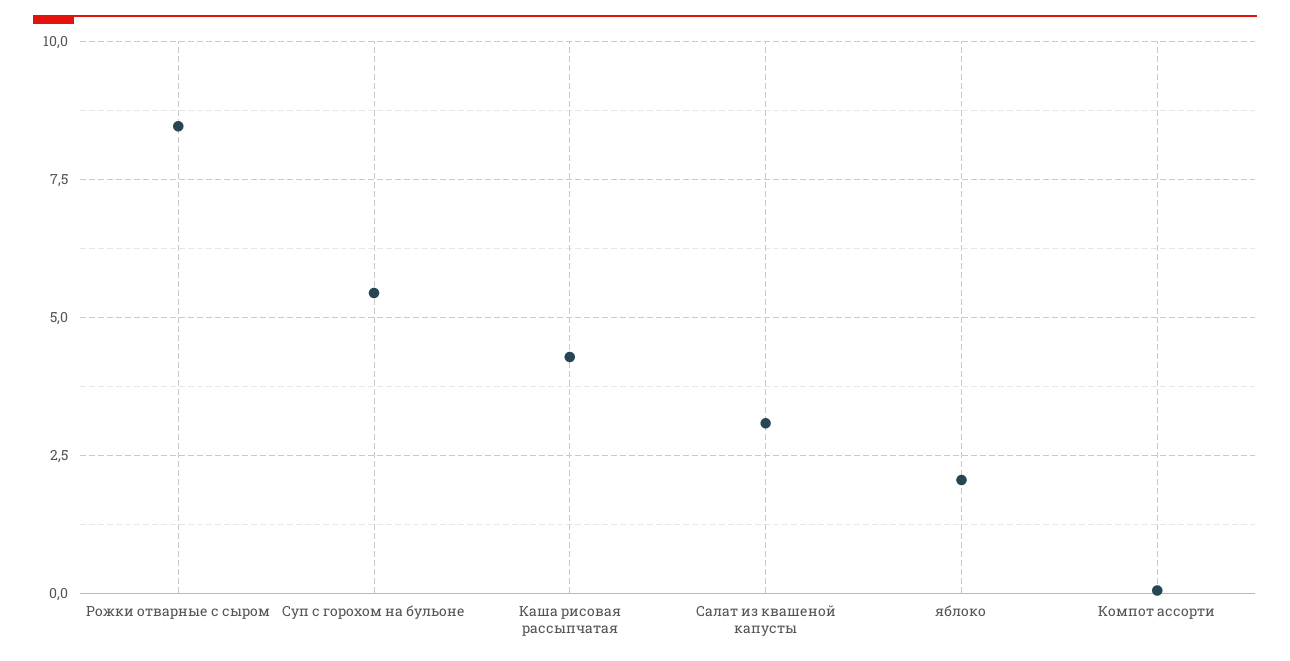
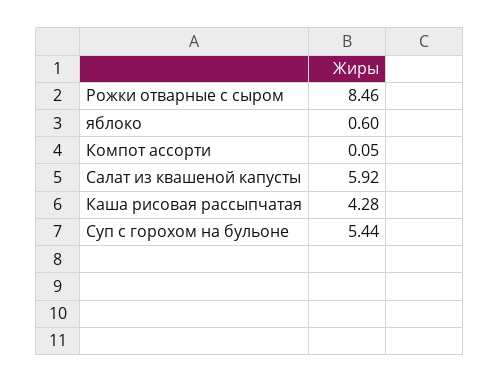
  {
    "Рожки отварные с сыром": 8.46,
    "Суп с горохом на бульоне": 5.44,
    "Каша рисовая рассыпчатая": 4.28,
-   "Салат из квашеной капусты": 3,
+   "Салат из квашеной капусты": 5.92,
-   "яблоко": 2,
+   "яблоко": 0.6,
    "Компот ассорти": 0.05
  }

